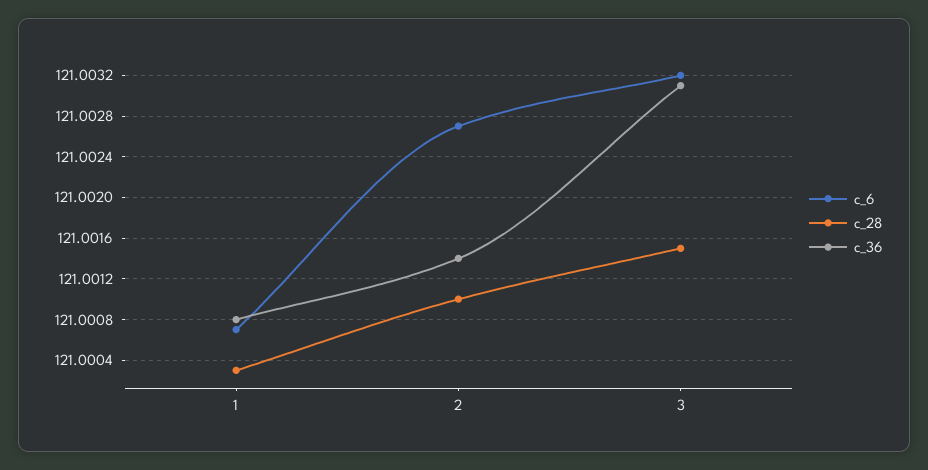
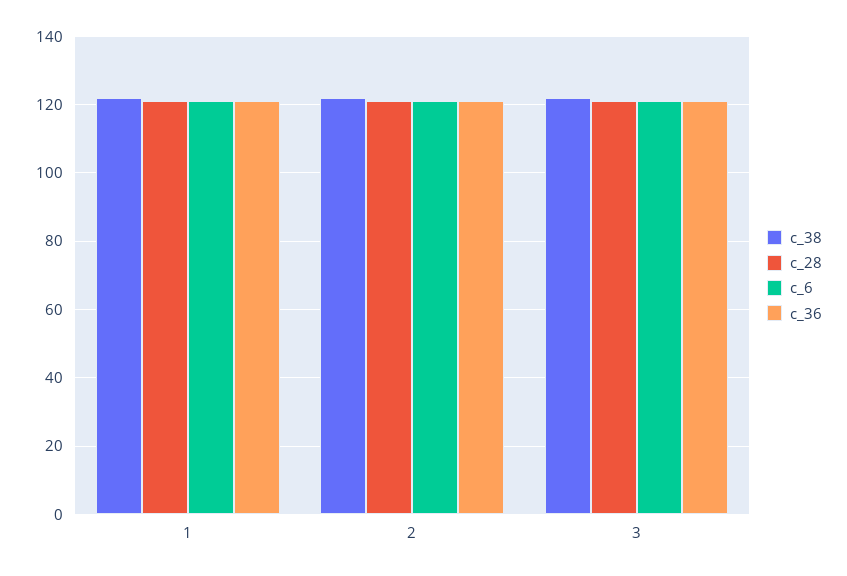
  {
    "c_6": {
      "1": 121.0007,
      "2": 121.0027,
      "3": 121.0032
    },
    "c_28": {
      "1": 121.0003,
      "2": 121.001,
      "3": 121.0015
    },
    "c_36": {
      "1": 121.0008,
      "2": 121.0014,
      "3": 121.0031
-   }
+   },
+   "c_38": {
+     "1": 122,
+     "2": 122,
+     "3": 122
+   }
  }

